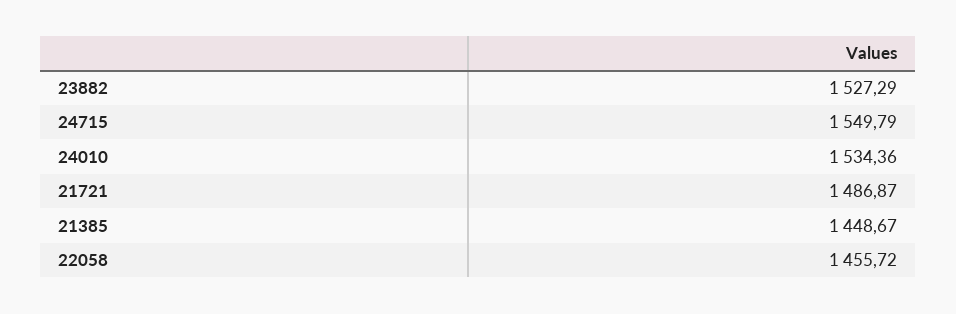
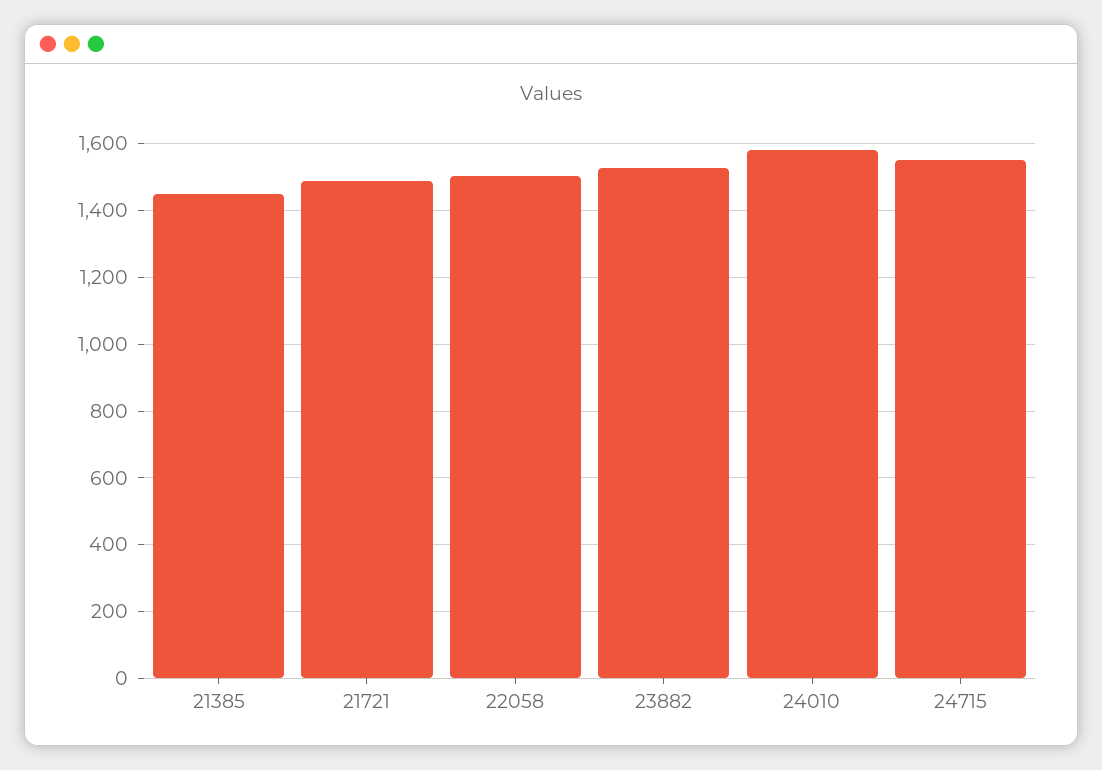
  {
    "23882": 1527.29,
    "24715": 1549.79,
-   "24010": 1534.36,
+   "24010": 1580,
    "21721": 1486.87,
    "21385": 1448.67,
-   "22058": 1455.72
+   "22058": 1500
  }

